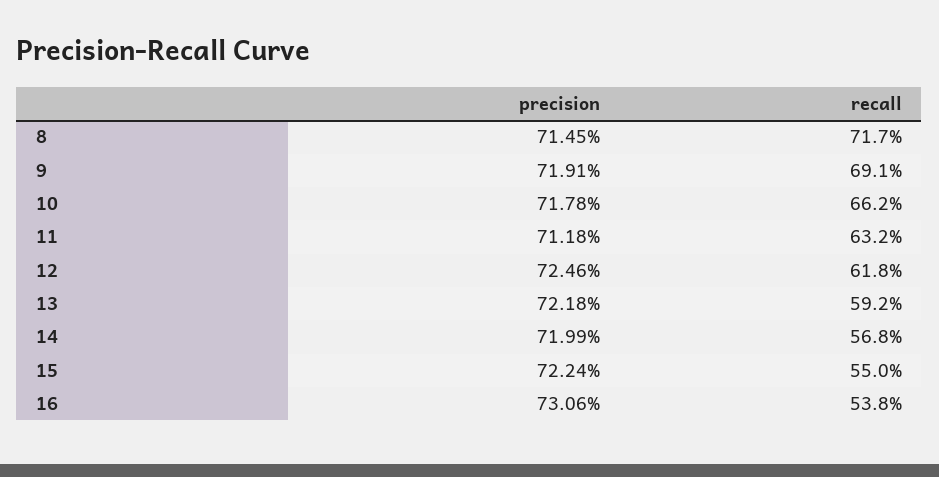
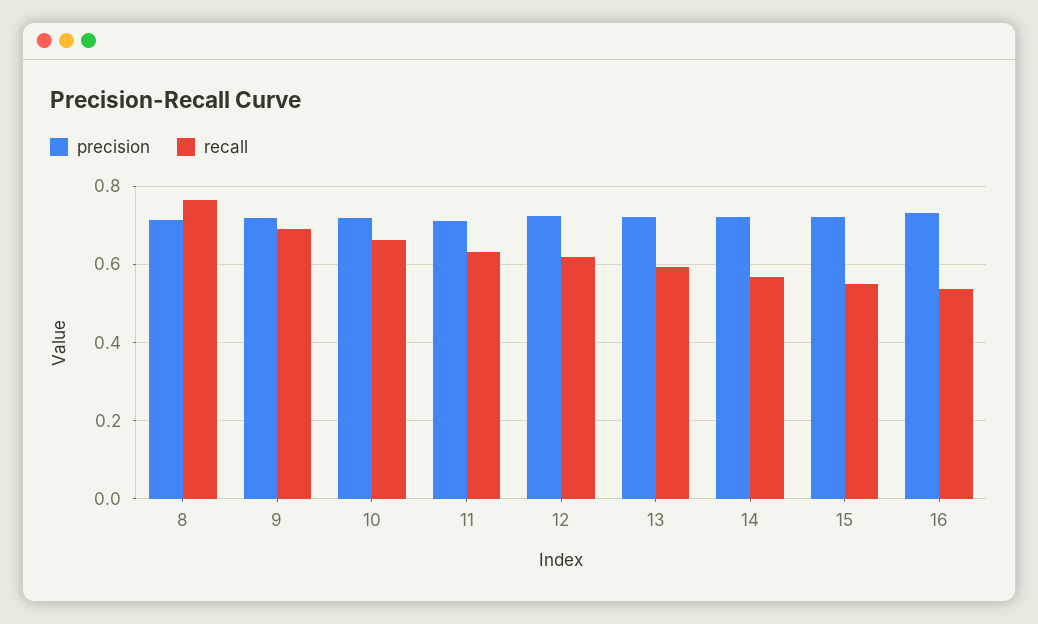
  {
    "precision": {
      "8": 0.7145,
      "9": 0.7191,
      "10": 0.7178,
      "11": 0.7118,
      "12": 0.7246,
      "13": 0.7218,
      "14": 0.7199,
      "15": 0.7224,
      "16": 0.7306
    },
    "recall": {
-     "8": 0.717,
+     "8": 0.76,
      "9": 0.691,
      "10": 0.662,
      "11": 0.632,
      "12": 0.618,
      "13": 0.592,
      "14": 0.568,
      "15": 0.55,
      "16": 0.538
    }
  }

